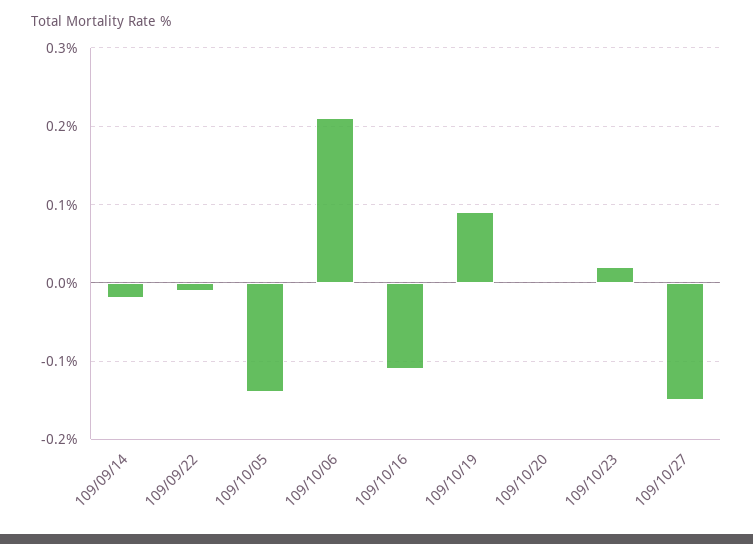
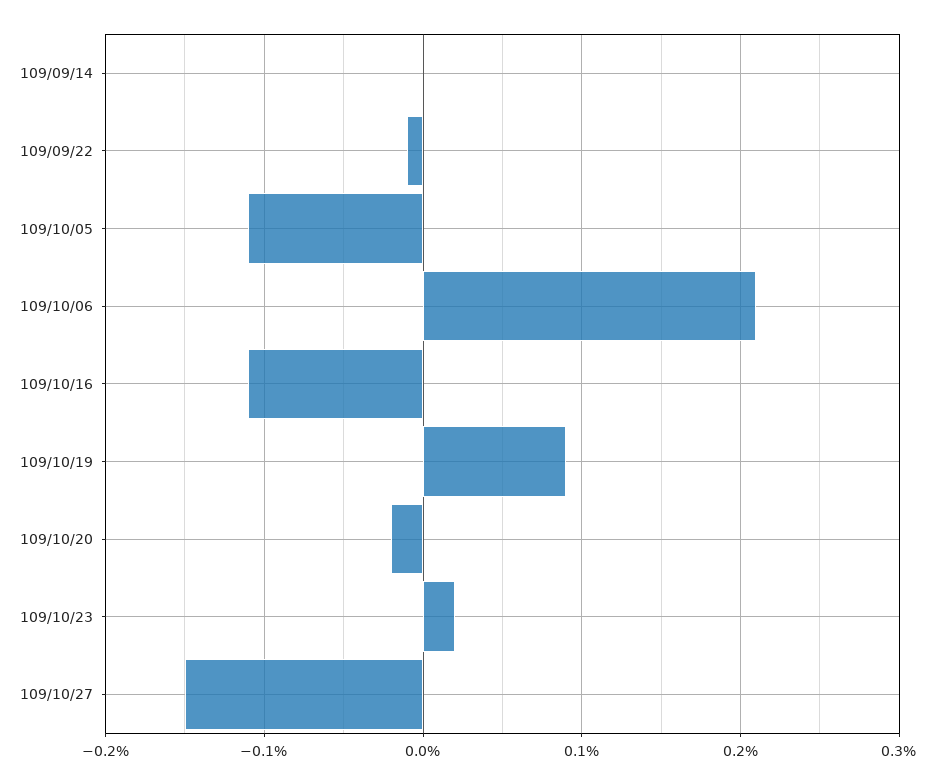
  {
-   "109/09/14": -0.02,
+   "109/09/14": 0,
    "109/09/22": -0.01,
-   "109/10/05": -0.14,
+   "109/10/05": -0.11,
    "109/10/06": 0.21,
    "109/10/16": -0.11,
    "109/10/19": 0.09,
-   "109/10/20": 0,
+   "109/10/20": -0.02,
    "109/10/23": 0.02,
    "109/10/27": -0.15
  }

